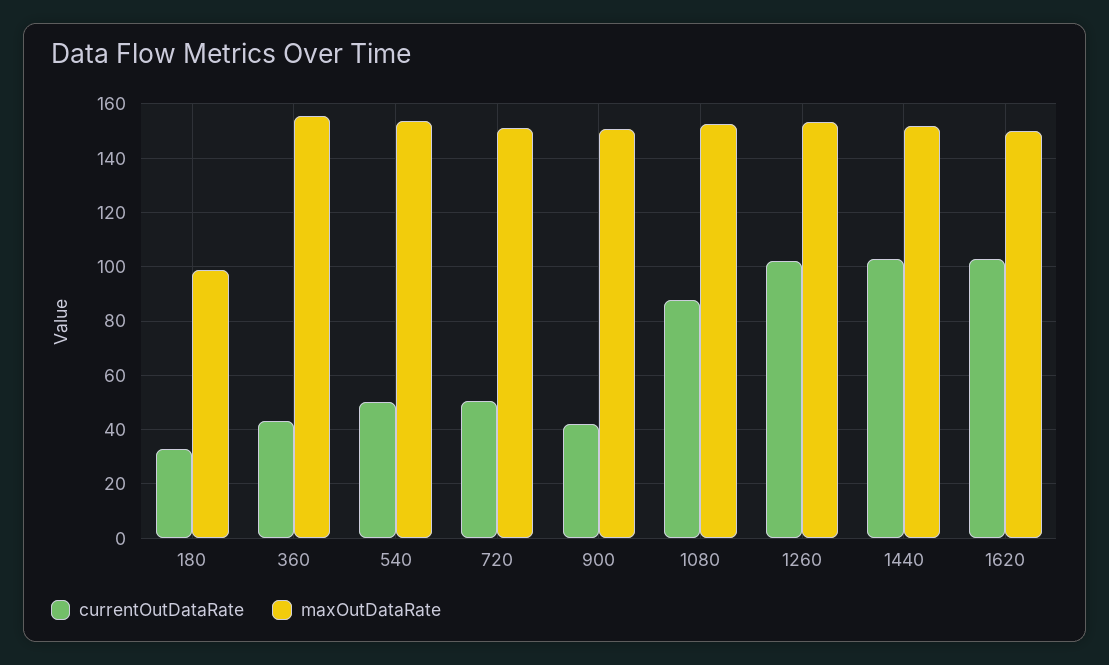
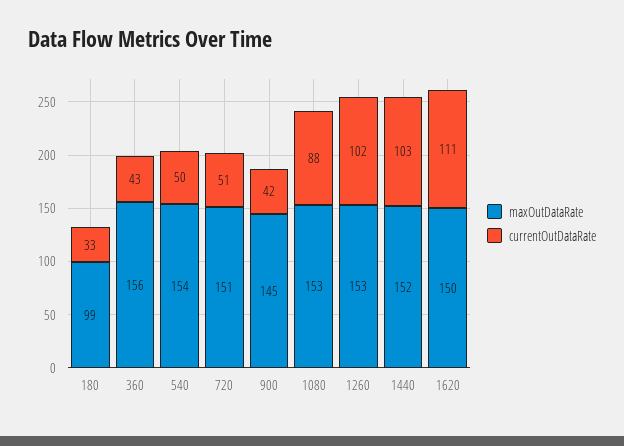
  {
    "currentOutDataRate": {
      "180": 33,
      "360": 43,
      "540": 50,
      "720": 51,
      "900": 42,
      "1080": 88,
      "1260": 102,
      "1440": 103,
-     "1620": 102.5
+     "1620": 111
    },
    "maxOutDataRate": {
      "180": 99,
      "360": 156,
      "540": 154,
      "720": 151,
-     "900": 150,
+     "900": 145,
      "1080": 153,
      "1260": 153,
      "1440": 152,
      "1620": 150
    }
  }

